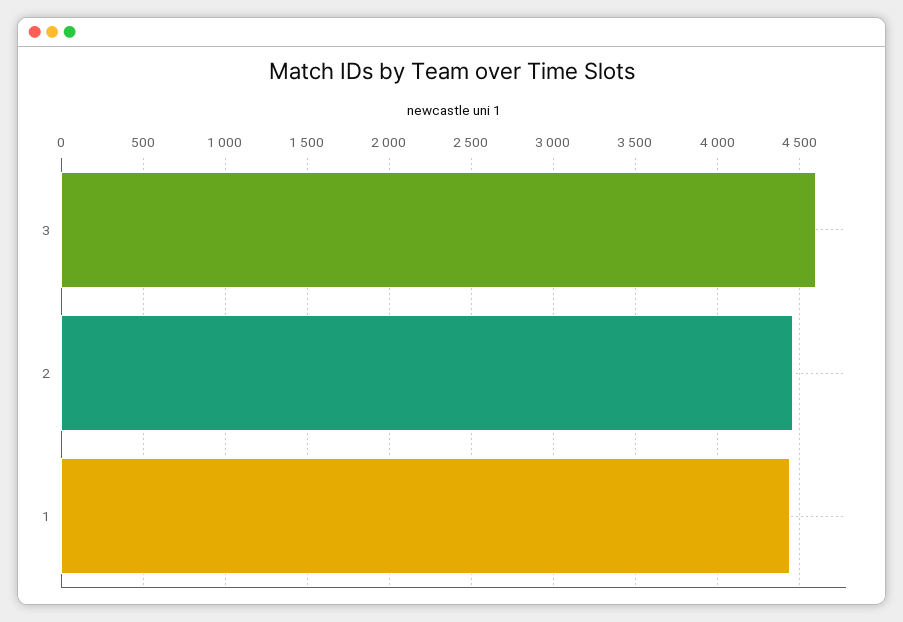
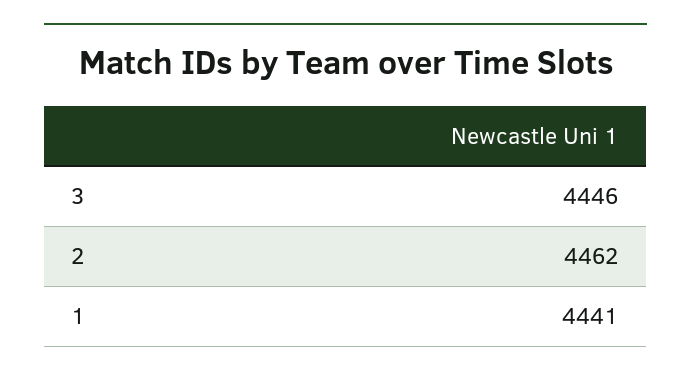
  {
-   "3": 4600,
+   "3": 4446,
    "2": 4462,
    "1": 4441
  }

